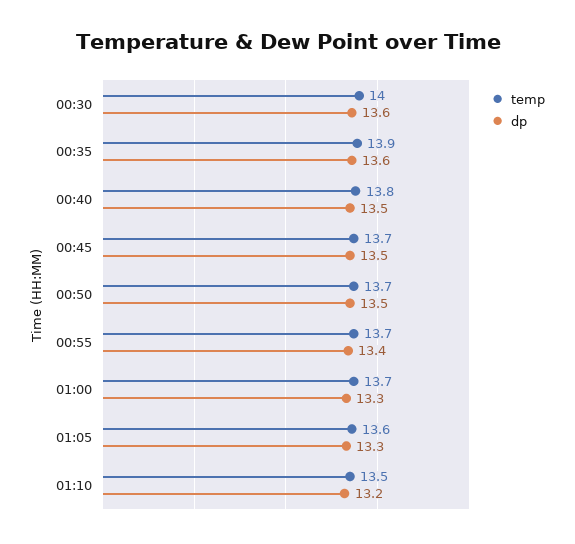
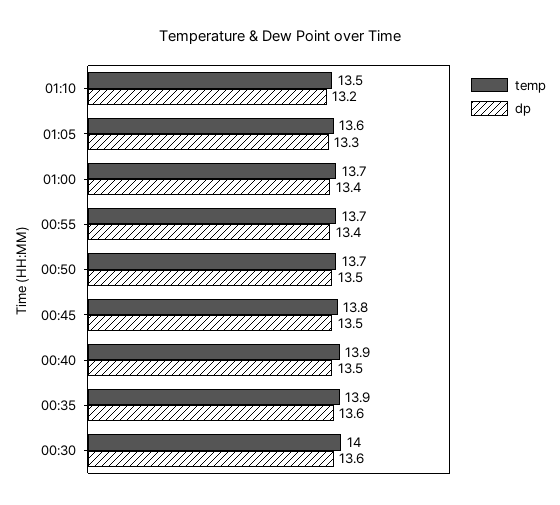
  {
    "temp": {
      "00:30": 14,
      "00:35": 13.9,
-     "00:40": 13.8,
+     "00:40": 13.9,
-     "00:45": 13.7,
+     "00:45": 13.8,
      "00:50": 13.7,
      "00:55": 13.7,
      "01:00": 13.7,
      "01:05": 13.6,
      "01:10": 13.5
    },
    "dp": {
      "00:30": 13.6,
      "00:35": 13.6,
      "00:40": 13.5,
      "00:45": 13.5,
      "00:50": 13.5,
      "00:55": 13.4,
-     "01:00": 13.3,
+     "01:00": 13.4,
      "01:05": 13.3,
      "01:10": 13.2
    }
  }

